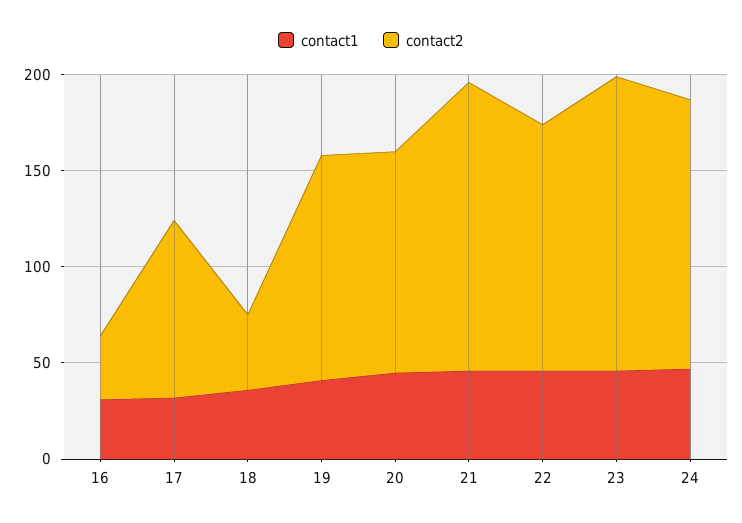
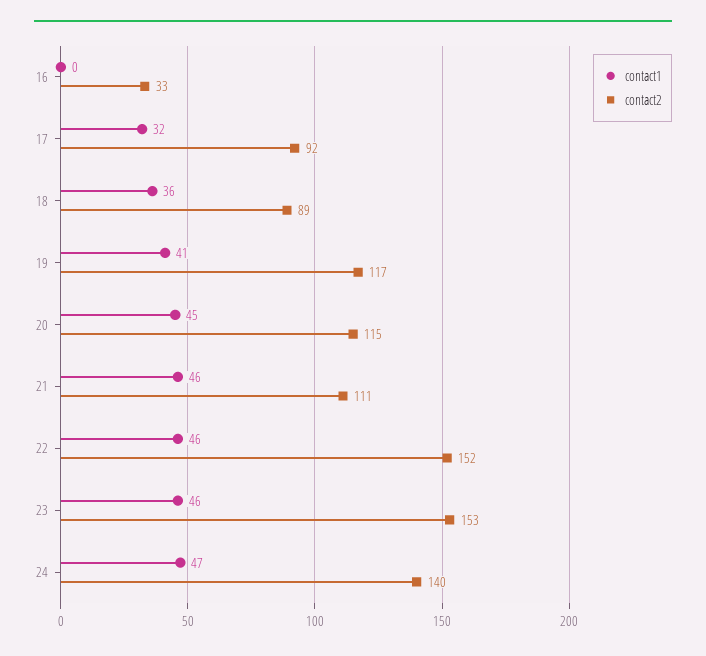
  {
    "contact1": {
-     "16": 30,
+     "16": 0,
      "17": 32,
      "18": 36,
      "19": 41,
      "20": 45,
      "21": 46,
      "22": 46,
      "23": 46,
      "24": 47
    },
    "contact2": {
      "16": 33,
      "17": 92,
-     "18": 40,
+     "18": 89,
      "19": 117,
      "20": 115,
-     "21": 150,
+     "21": 111,
-     "22": 130,
+     "22": 152,
      "23": 153,
      "24": 140
    }
  }

